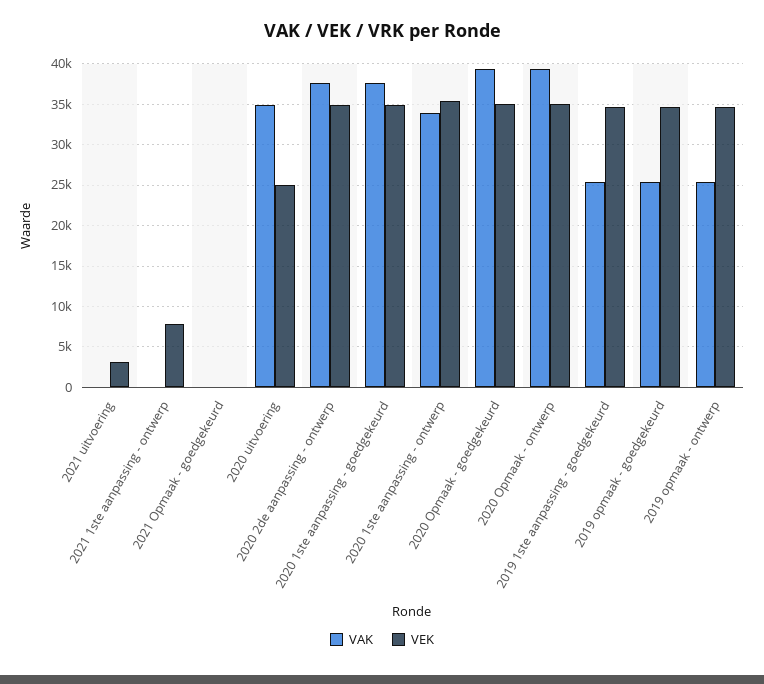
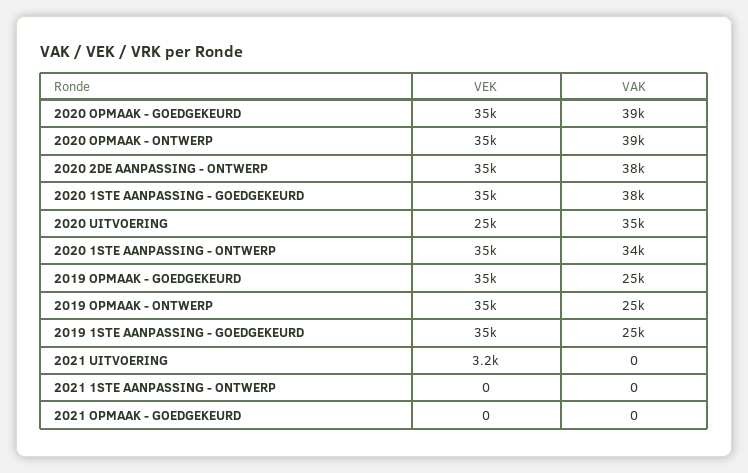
  {
    "VAK": {
      "2021 uitvoering": 0,
      "2021 1ste aanpassing - ontwerp": 0,
      "2021 Opmaak - goedgekeurd": 0,
      "2020 uitvoering": 35000,
      "2020 2de aanpassing - ontwerp": 38000,
      "2020 1ste aanpassing - goedgekeurd": 38000,
      "2020 1ste aanpassing - ontwerp": 34000,
      "2020 Opmaak - goedgekeurd": 39000,
      "2020 Opmaak - ontwerp": 39000,
      "2019 1ste aanpassing - goedgekeurd": 25000,
      "2019 opmaak - goedgekeurd": 25000,
      "2019 opmaak - ontwerp": 25000
    },
    "VEK": {
      "2021 uitvoering": 3200,
-     "2021 1ste aanpassing - ontwerp": 8000,
+     "2021 1ste aanpassing - ontwerp": 0,
      "2021 Opmaak - goedgekeurd": 0,
      "2020 uitvoering": 25000,
      "2020 2de aanpassing - ontwerp": 35000,
      "2020 1ste aanpassing - goedgekeurd": 35000,
      "2020 1ste aanpassing - ontwerp": 35000,
      "2020 Opmaak - goedgekeurd": 35000,
      "2020 Opmaak - ontwerp": 35000,
      "2019 1ste aanpassing - goedgekeurd": 35000,
      "2019 opmaak - goedgekeurd": 35000,
      "2019 opmaak - ontwerp": 35000
    }
  }

